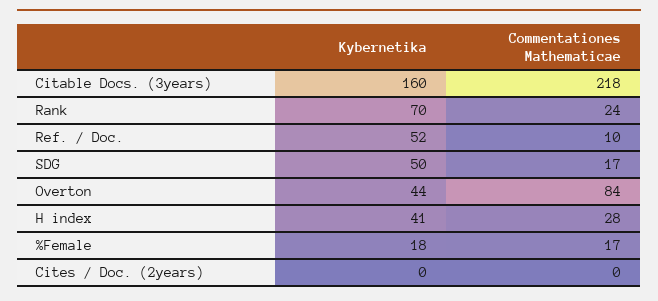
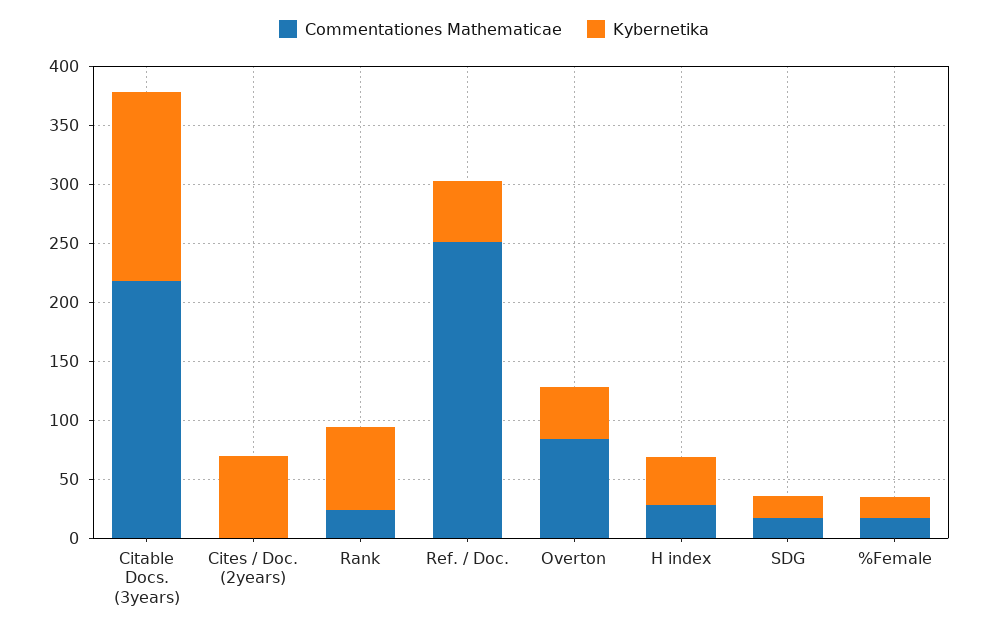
  {
    "Kybernetika": {
      "Citable Docs. (3years)": 160,
      "Rank": 70,
      "Ref. / Doc.": 52,
-     "SDG": 50,
+     "SDG": 20,
      "Overton": 44,
      "H index": 41,
      "%Female": 18,
-     "Cites / Doc. (2years)": 0
+     "Cites / Doc. (2years)": 70
    },
    "Commentationes Mathematicae": {
      "Citable Docs. (3years)": 218,
      "Rank": 24,
-     "Ref. / Doc.": 10,
+     "Ref. / Doc.": 250,
      "SDG": 17,
      "Overton": 84,
      "H index": 28,
      "%Female": 17,
      "Cites / Doc. (2years)": 0
    }
  }

